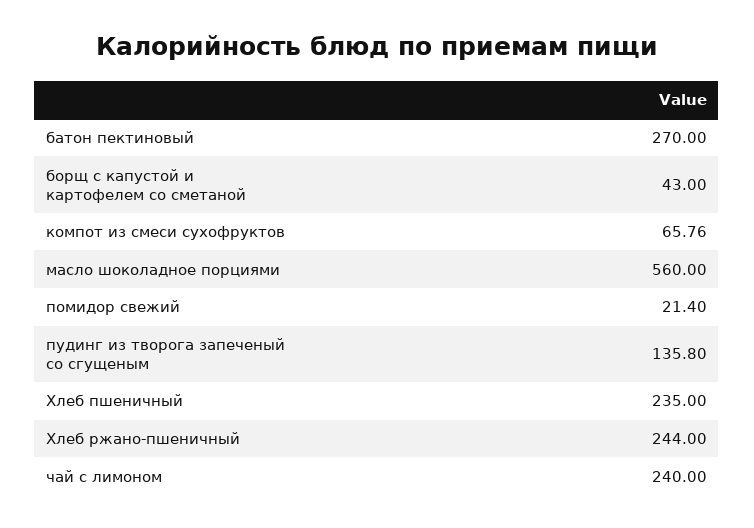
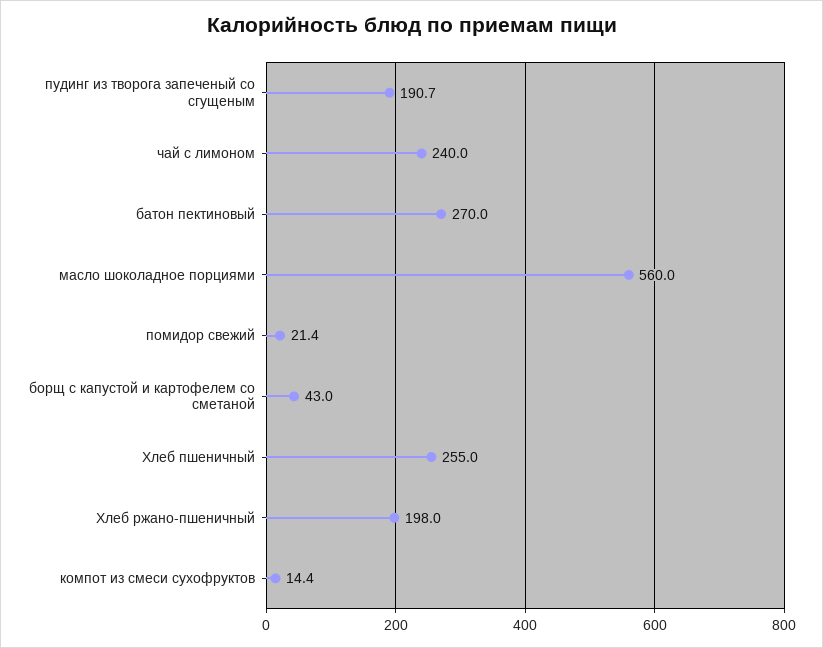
  {
    "батон пектиновый": 270,
    "борщ с капустой и картофелем со сметаной": 43,
-   "компот из смеси сухофруктов": 65.76,
+   "компот из смеси сухофруктов": 14.4,
    "масло шоколадное порциями": 560,
    "помидор свежий": 21.4,
-   "пудинг из творога запеченый со сгущеным": 135.8,
+   "пудинг из творога запеченый со сгущеным": 190.7,
-   "Хлеб пшеничный": 235,
+   "Хлеб пшеничный": 255,
-   "Хлеб ржано-пшеничный": 244,
+   "Хлеб ржано-пшеничный": 198,
    "чай с лимоном": 240
  }

